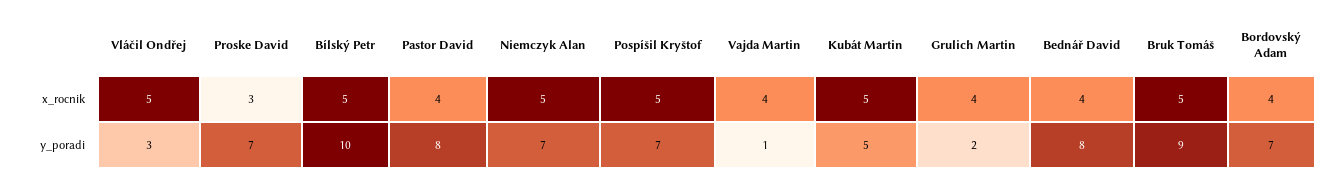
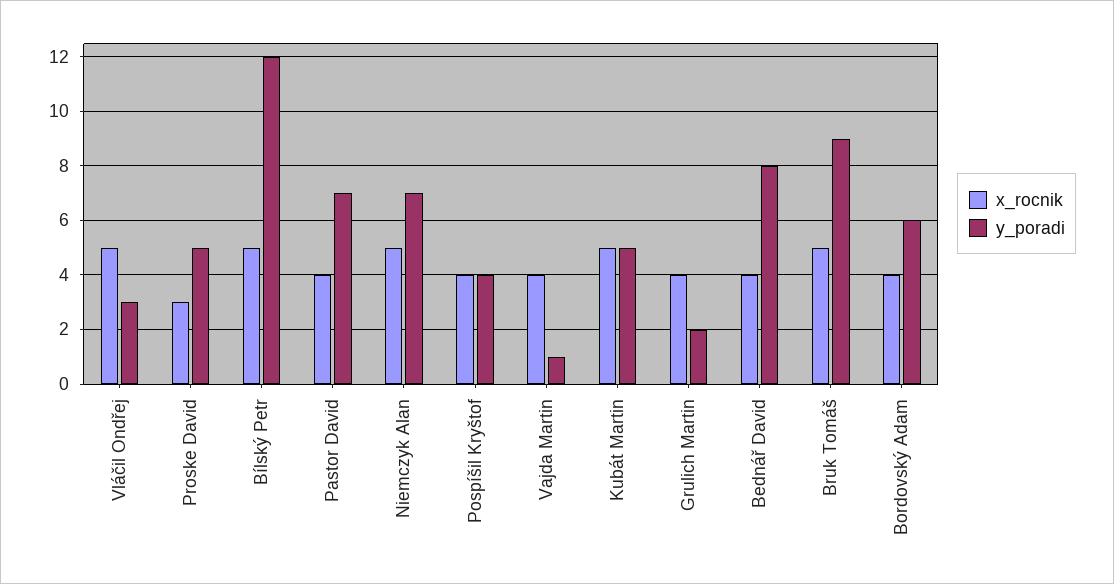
  {
    "x_rocnik": {
      "Vláčil Ondřej": 5,
      "Proske David": 3,
      "Bílský Petr": 5,
      "Pastor David": 4,
      "Niemczyk Alan": 5,
-     "Pospíšil Kryštof": 5,
+     "Pospíšil Kryštof": 4,
      "Vajda Martin": 4,
      "Kubát Martin": 5,
      "Grulich Martin": 4,
      "Bednář David": 4,
      "Bruk Tomáš": 5,
      "Bordovský Adam": 4
    },
    "y_poradi": {
      "Vláčil Ondřej": 3,
-     "Proske David": 7,
+     "Proske David": 5,
-     "Bílský Petr": 10,
+     "Bílský Petr": 12,
-     "Pastor David": 8,
+     "Pastor David": 7,
      "Niemczyk Alan": 7,
-     "Pospíšil Kryštof": 7,
+     "Pospíšil Kryštof": 4,
      "Vajda Martin": 1,
      "Kubát Martin": 5,
      "Grulich Martin": 2,
      "Bednář David": 8,
      "Bruk Tomáš": 9,
-     "Bordovský Adam": 7
+     "Bordovský Adam": 6
    }
  }

